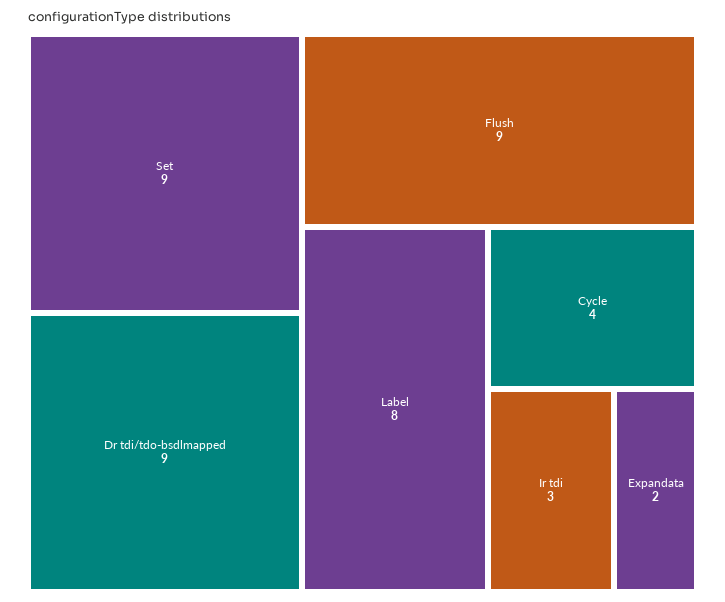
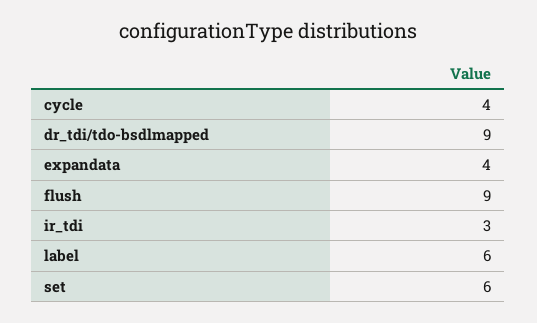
  {
-   "Set": 9,
+   "Set": 6,
    "Dr tdi/tdo-bsdlmapped": 9,
    "Flush": 9,
-   "Label": 8,
+   "Label": 6,
    "Cycle": 4,
    "Ir tdi": 3,
-   "Expandata": 2
+   "Expandata": 4
  }

